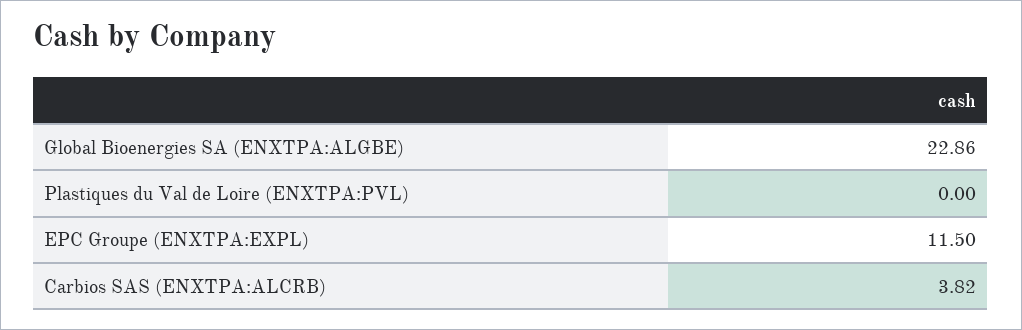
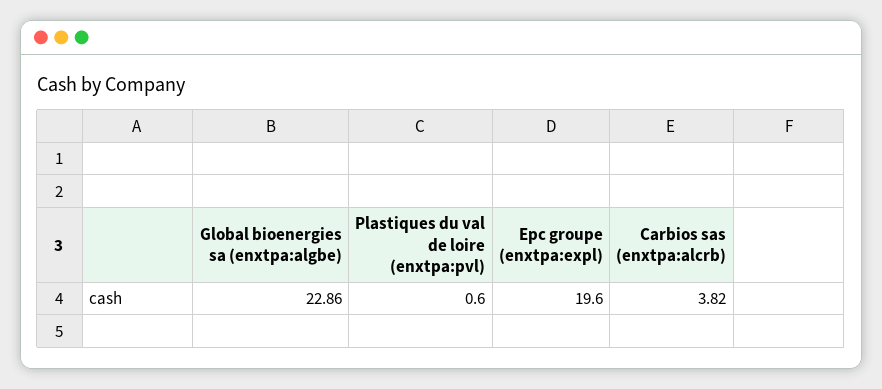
  {
    "Global Bioenergies SA (ENXTPA:ALGBE)": 22.86,
-   "Plastiques du Val de Loire (ENXTPA:PVL)": 0,
+   "Plastiques du Val de Loire (ENXTPA:PVL)": 0.6,
-   "EPC Groupe (ENXTPA:EXPL)": 11.5,
+   "EPC Groupe (ENXTPA:EXPL)": 19.6,
    "Carbios SAS (ENXTPA:ALCRB)": 3.82
  }

